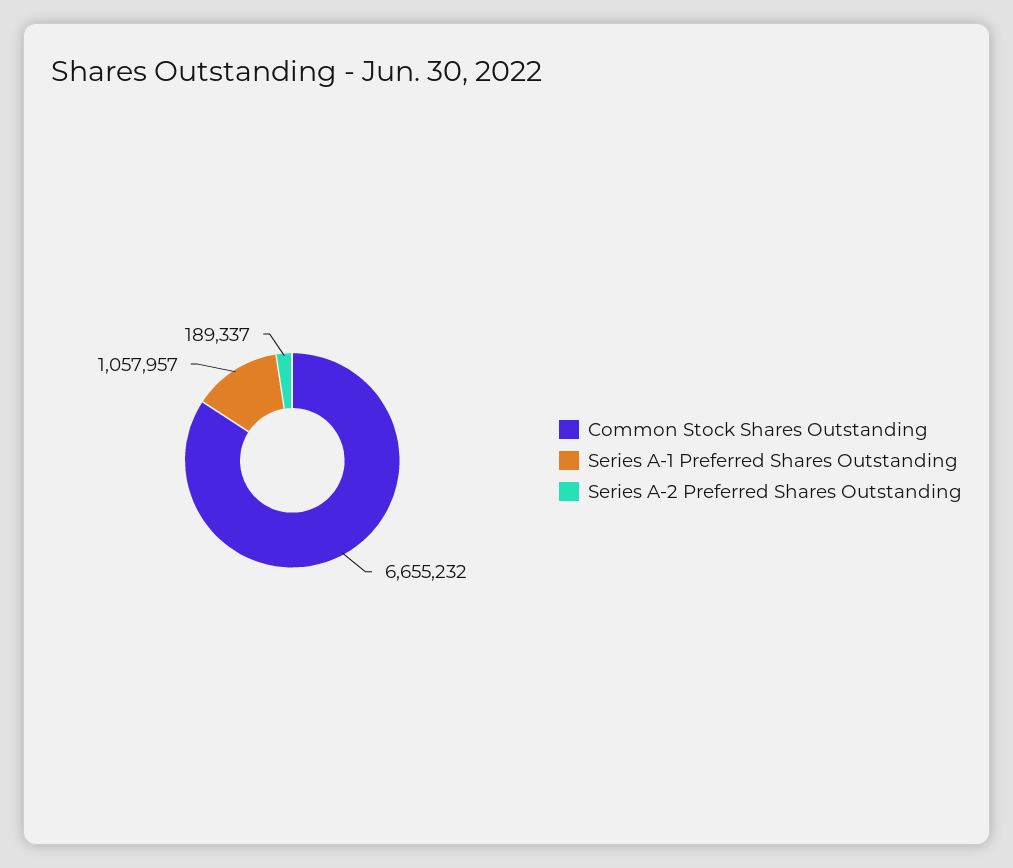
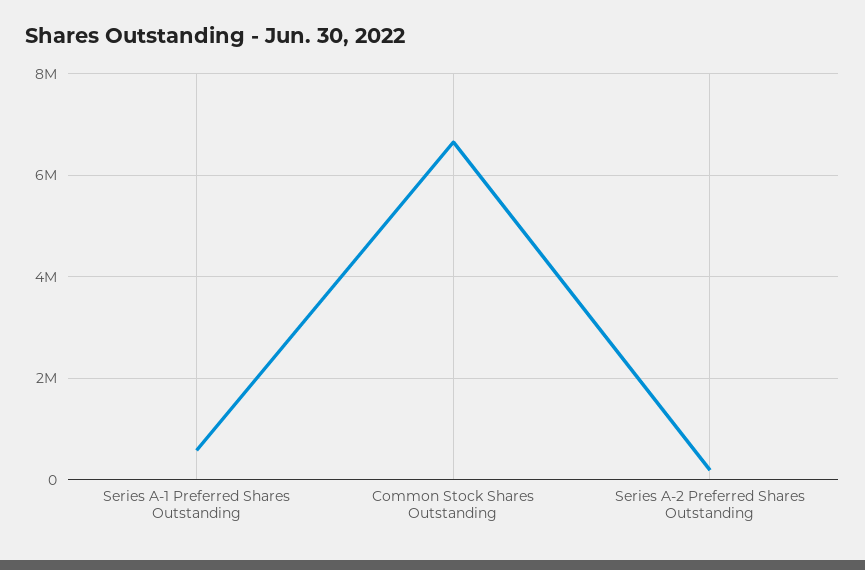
  {
    "Common Stock Shares Outstanding": 6655232,
-   "Series A-1 Preferred Shares Outstanding": 1057957,
+   "Series A-1 Preferred Shares Outstanding": 600000,
    "Series A-2 Preferred Shares Outstanding": 189337
  }

